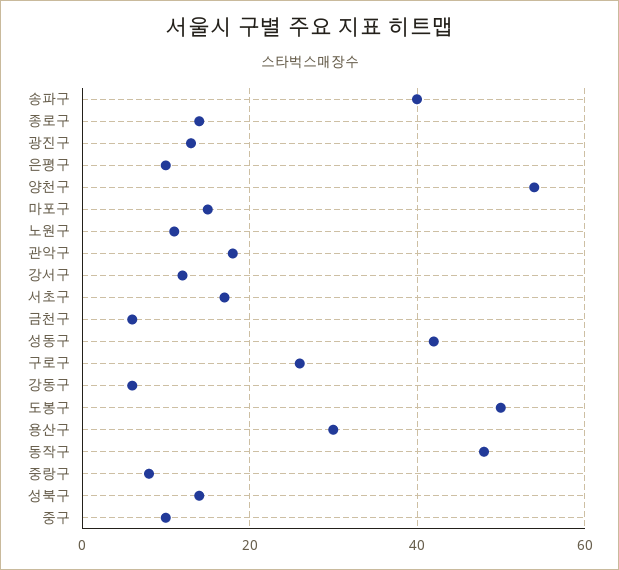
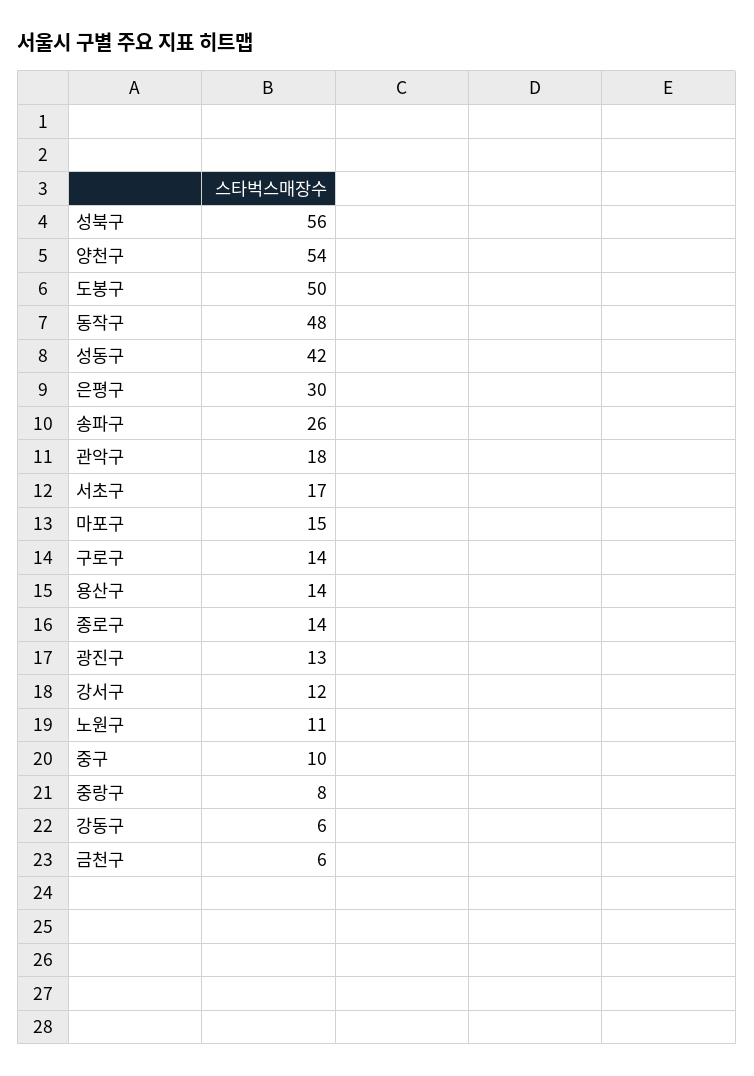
  {
-   "송파구": 40,
+   "송파구": 26,
    "종로구": 14,
    "광진구": 13,
-   "은평구": 10,
+   "은평구": 30,
    "양천구": 54,
    "마포구": 15,
    "노원구": 11,
    "관악구": 18,
    "강서구": 12,
    "서초구": 17,
    "금천구": 6,
    "성동구": 42,
-   "구로구": 25,
+   "구로구": 14,
    "강동구": 6,
    "도봉구": 50,
-   "용산구": 30,
+   "용산구": 14,
    "동작구": 48,
    "중랑구": 8,
-   "성북구": 15,
+   "성북구": 56,
    "중구": 10
  }

